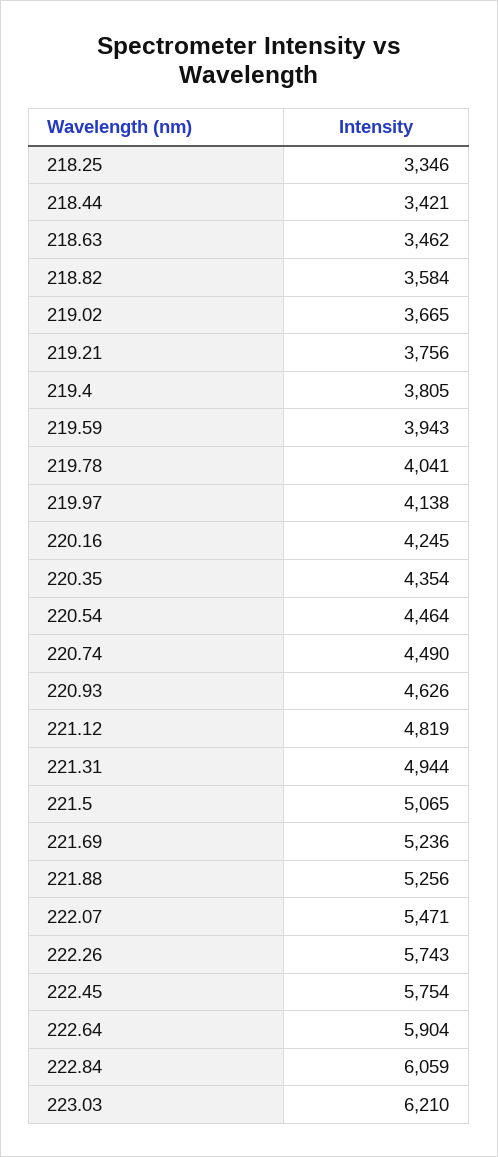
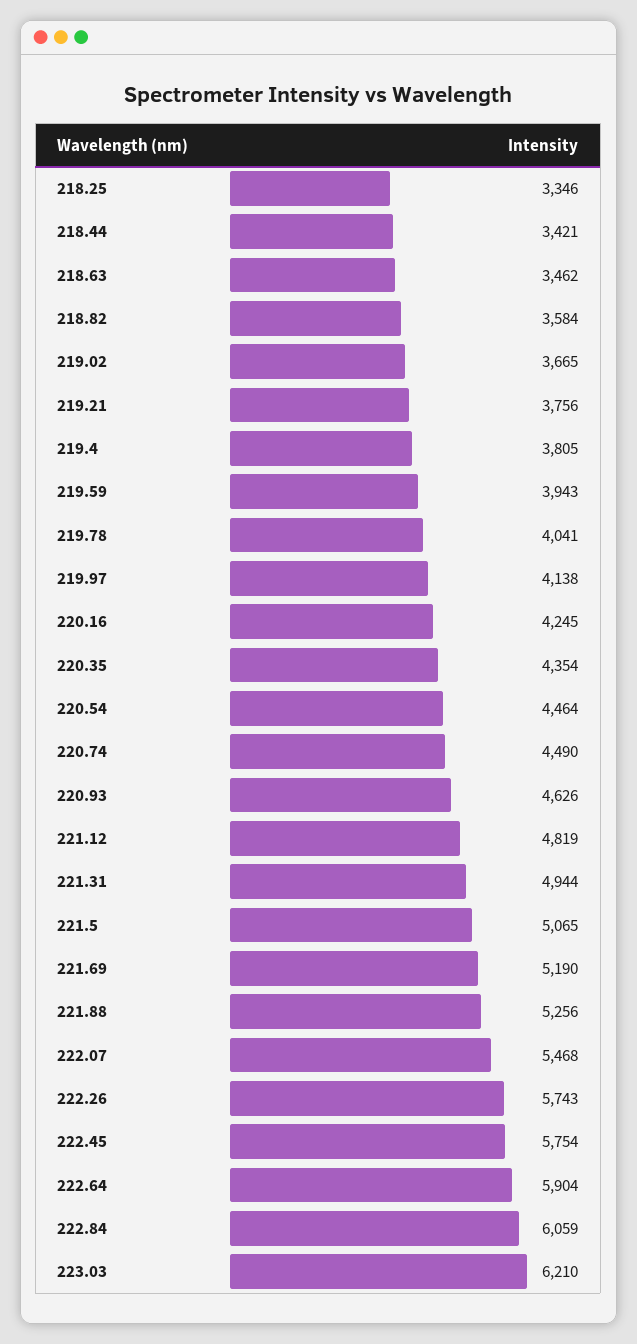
  {
    "218.25": 3346,
    "218.44": 3421,
    "218.63": 3462,
    "218.82": 3584,
    "219.02": 3665,
    "219.21": 3756,
    "219.4": 3805,
    "219.59": 3943,
    "219.78": 4041,
    "219.97": 4138,
    "220.16": 4245,
    "220.35": 4354,
    "220.54": 4464,
    "220.74": 4490,
    "220.93": 4626,
    "221.12": 4819,
    "221.31": 4944,
    "221.5": 5065,
-   "221.69": 5236,
+   "221.69": 5190,
    "221.88": 5256,
-   "222.07": 5471,
+   "222.07": 5468,
    "222.26": 5743,
    "222.45": 5754,
    "222.64": 5904,
    "222.84": 6059,
    "223.03": 6210
  }

